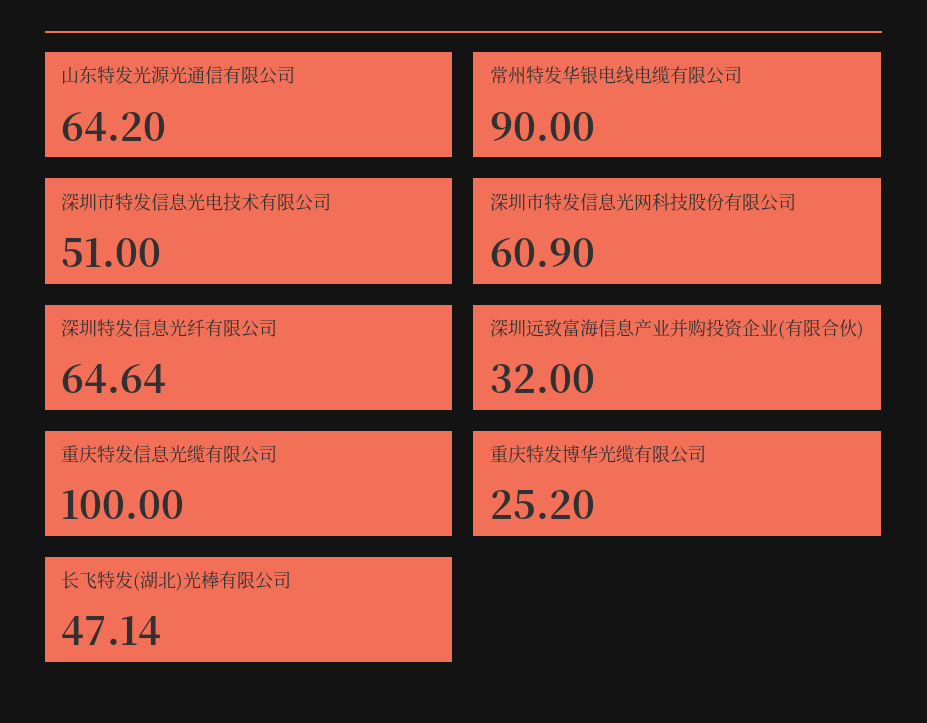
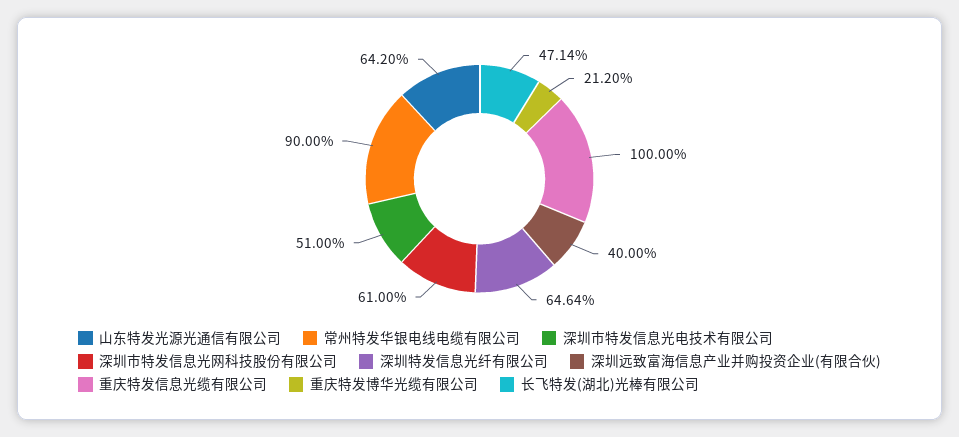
  {
    "山东特发光源光通信有限公司": 64.2,
    "常州特发华银电线电缆有限公司": 90,
    "深圳市特发信息光电技术有限公司": 51,
-   "深圳市特发信息光网科技股份有限公司": 60.9,
+   "深圳市特发信息光网科技股份有限公司": 61,
    "深圳特发信息光纤有限公司": 64.64,
-   "深圳远致富海信息产业并购投资企业(有限合伙)": 32,
+   "深圳远致富海信息产业并购投资企业(有限合伙)": 40,
    "重庆特发信息光缆有限公司": 100,
-   "重庆特发博华光缆有限公司": 25.2,
+   "重庆特发博华光缆有限公司": 21.2,
    "长飞特发(湖北)光棒有限公司": 47.14
  }

